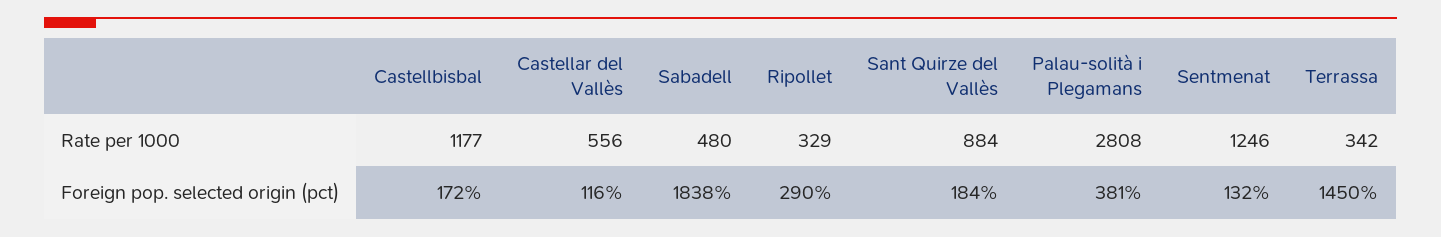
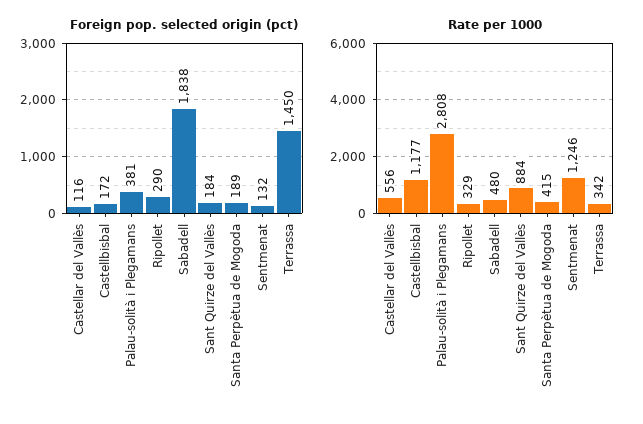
  {
    "Rate per 1000": {
      "Castellbisbal": 1177,
      "Castellar del Vallès": 556,
      "Sabadell": 480,
      "Ripollet": 329,
      "Sant Quirze del Vallès": 884,
      "Palau-solità i Plegamans": 2808,
      "Sentmenat": 1246,
-     "Terrassa": 342
+     "Terrassa": 342,
+     "Santa Perpètua de Mogoda": 415
    },
    "Foreign pop. selected origin (pct)": {
      "Castellbisbal": 172,
      "Castellar del Vallès": 116,
      "Sabadell": 1838,
      "Ripollet": 290,
      "Sant Quirze del Vallès": 184,
      "Palau-solità i Plegamans": 381,
      "Sentmenat": 132,
-     "Terrassa": 1450
+     "Terrassa": 1450,
+     "Santa Perpètua de Mogoda": 189
    }
  }

